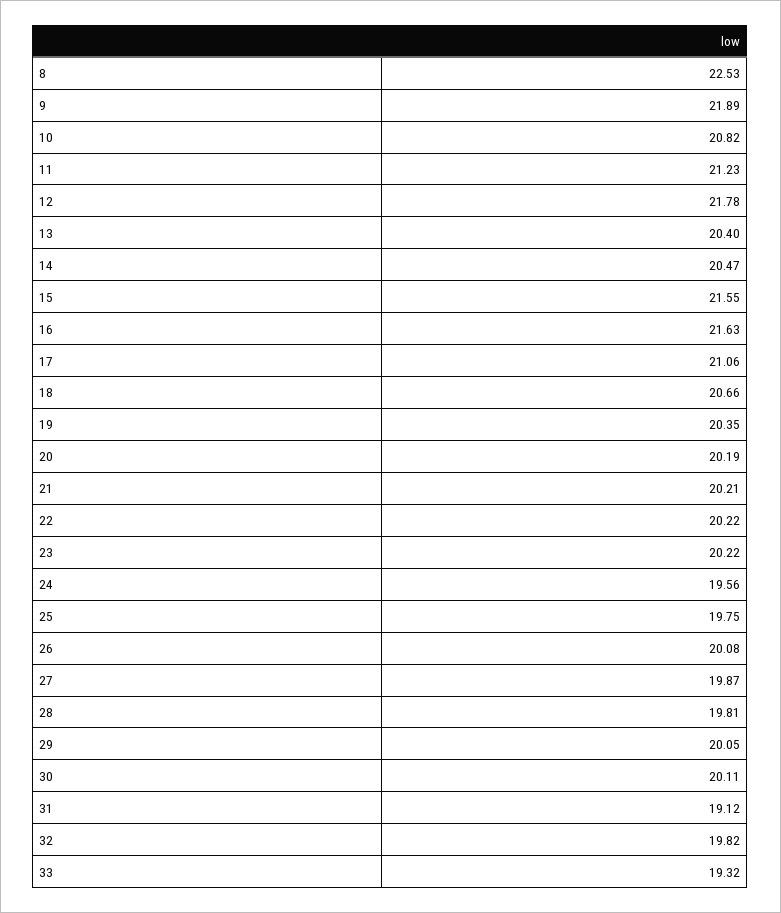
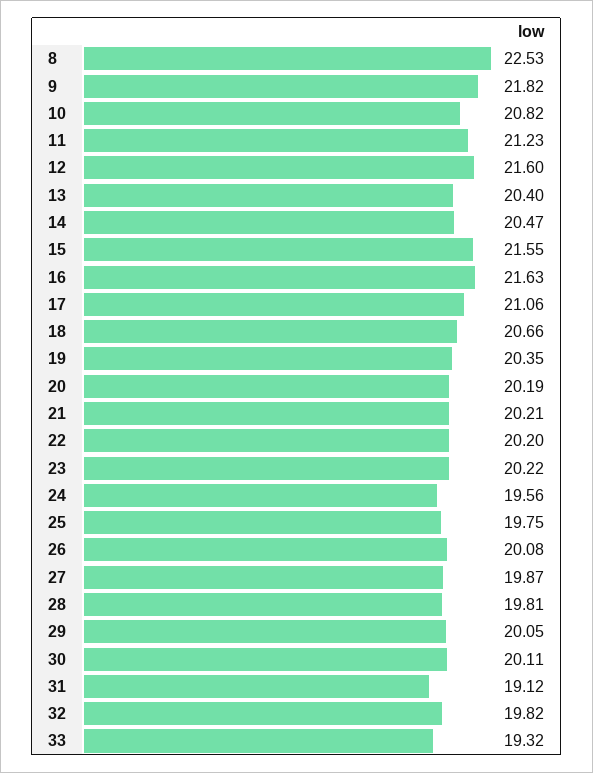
  {
    "8": 22.53,
-   "9": 21.89,
+   "9": 21.82,
    "10": 20.82,
    "11": 21.23,
-   "12": 21.78,
+   "12": 21.6,
    "13": 20.4,
    "14": 20.47,
    "15": 21.55,
    "16": 21.63,
    "17": 21.06,
    "18": 20.66,
    "19": 20.35,
    "20": 20.19,
    "21": 20.21,
-   "22": 20.22,
+   "22": 20.2,
    "23": 20.22,
    "24": 19.56,
    "25": 19.75,
    "26": 20.08,
    "27": 19.87,
    "28": 19.81,
    "29": 20.05,
    "30": 20.11,
    "31": 19.12,
    "32": 19.82,
    "33": 19.32
  }

